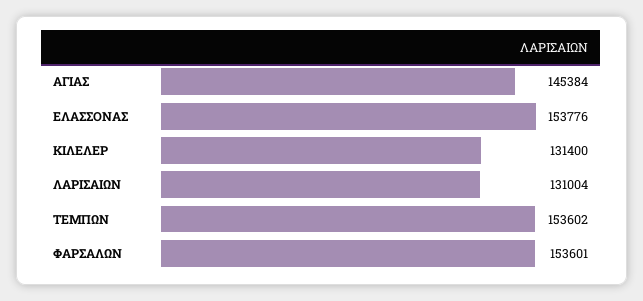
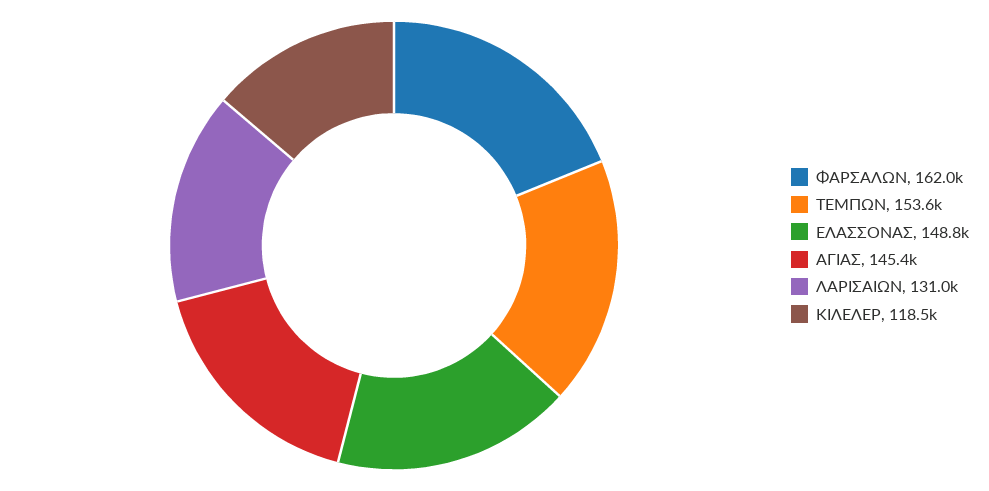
  {
    "ΑΓΙΑΣ": 145384,
-   "ΕΛΑΣΣΟΝΑΣ": 153776,
+   "ΕΛΑΣΣΟΝΑΣ": 148800,
-   "ΚΙΛΕΛΕΡ": 131400,
+   "ΚΙΛΕΛΕΡ": 118500,
    "ΛΑΡΙΣΑΙΩΝ": 131004,
    "ΤΕΜΠΩΝ": 153602,
-   "ΦΑΡΣΑΛΩΝ": 153601
+   "ΦΑΡΣΑΛΩΝ": 162000
  }

